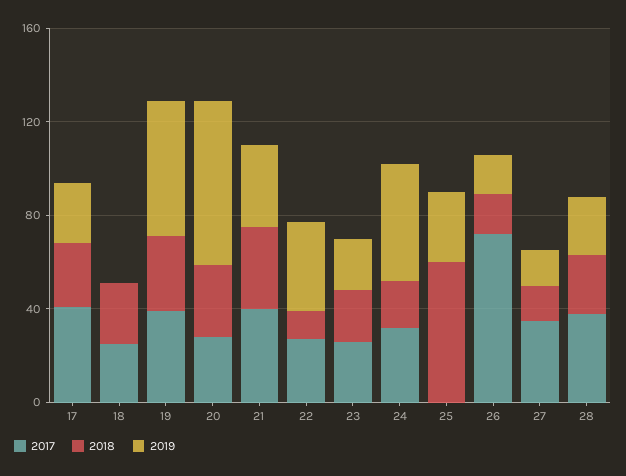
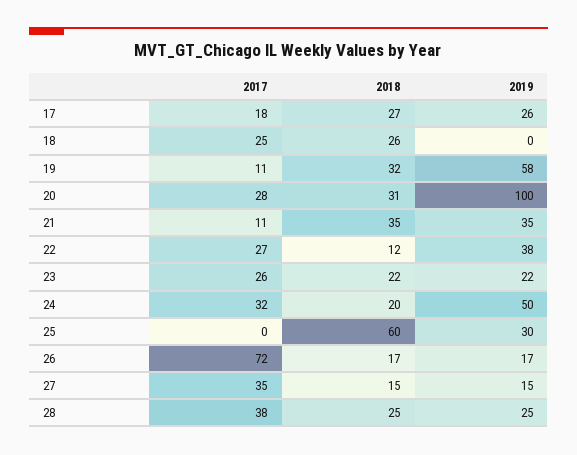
  {
    "2017": {
-     "17": 40,
+     "17": 18,
      "18": 25,
-     "19": 40,
+     "19": 11,
      "20": 28,
-     "21": 40,
+     "21": 11,
      "22": 27,
      "23": 26,
      "24": 32,
      "25": 0,
      "26": 72,
      "27": 35,
      "28": 38
    },
    "2018": {
      "17": 27,
      "18": 26,
      "19": 32,
      "20": 31,
      "21": 35,
      "22": 12,
      "23": 22,
      "24": 20,
      "25": 60,
      "26": 17,
      "27": 15,
      "28": 25
    },
    "2019": {
      "17": 26,
      "18": 0,
      "19": 58,
-     "20": 70,
+     "20": 100,
      "21": 35,
      "22": 38,
      "23": 22,
      "24": 50,
      "25": 30,
      "26": 17,
      "27": 15,
      "28": 25
    }
  }

